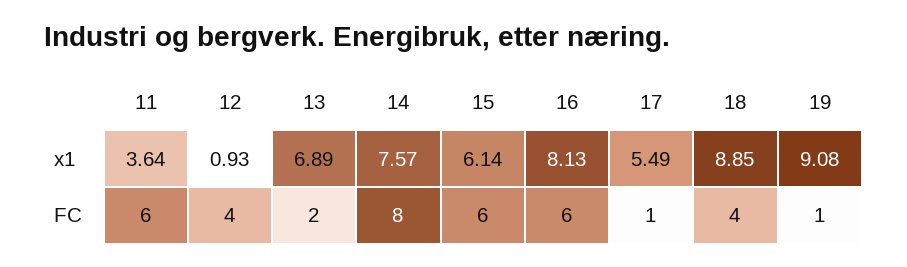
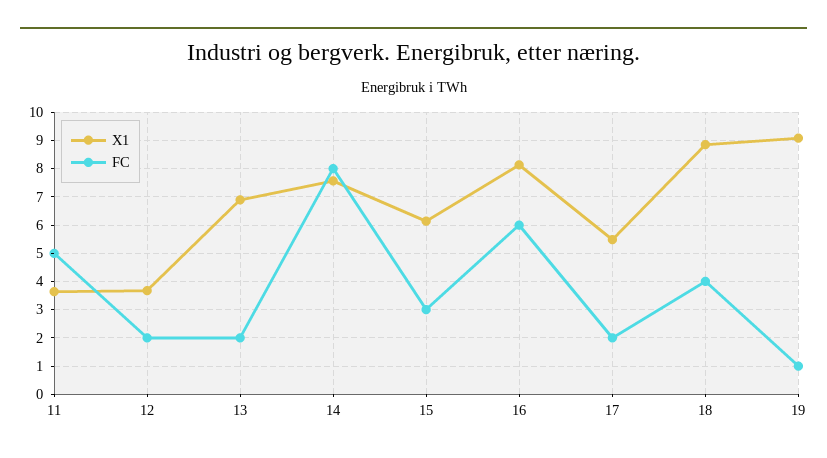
  {
    "x1": {
      "11": 3.64,
-     "12": 0.93,
+     "12": 3.75,
      "13": 6.89,
      "14": 7.57,
      "15": 6.14,
      "16": 8.13,
      "17": 5.49,
      "18": 8.85,
      "19": 9.08
    },
    "FC": {
-     "11": 6,
+     "11": 5,
-     "12": 4,
+     "12": 2,
      "13": 2,
      "14": 8,
-     "15": 6,
+     "15": 3,
      "16": 6,
-     "17": 1,
+     "17": 2,
      "18": 4,
      "19": 1
    }
  }

